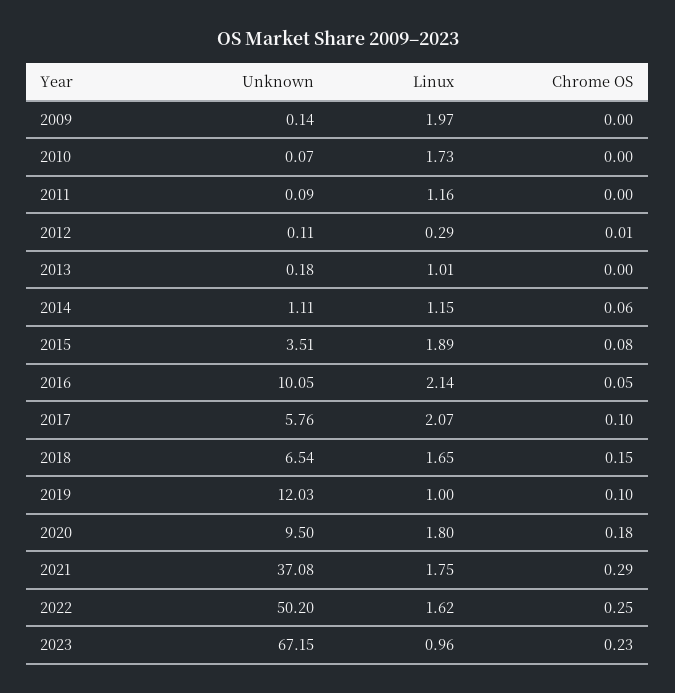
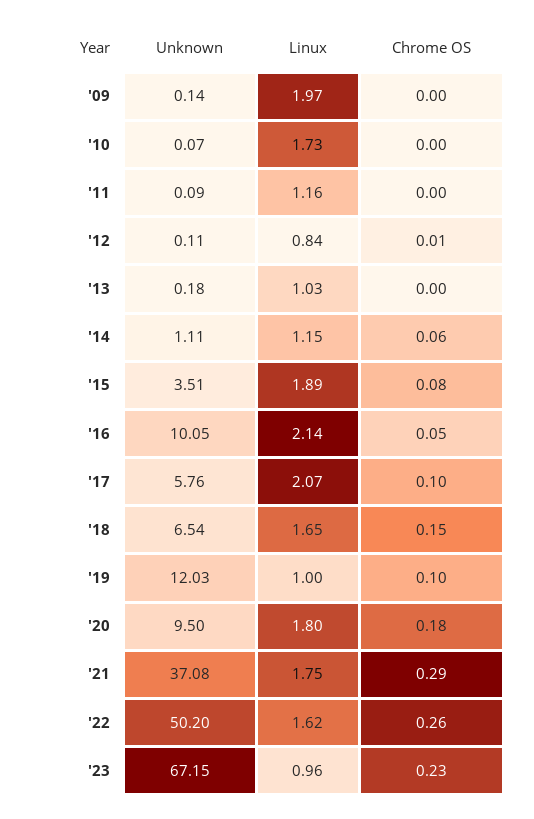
  {
    "Unknown": {
      "2009": 0.14,
      "2010": 0.07,
      "2011": 0.09,
      "2012": 0.11,
      "2013": 0.18,
      "2014": 1.11,
      "2015": 3.51,
      "2016": 10.05,
      "2017": 5.76,
      "2018": 6.54,
      "2019": 12.03,
      "2020": 9.5,
      "2021": 37.08,
      "2022": 50.2,
      "2023": 67.15
    },
    "Linux": {
      "2009": 1.97,
      "2010": 1.73,
      "2011": 1.16,
-     "2012": 0.29,
+     "2012": 0.84,
-     "2013": 1.01,
+     "2013": 1.03,
      "2014": 1.15,
      "2015": 1.89,
      "2016": 2.14,
      "2017": 2.07,
      "2018": 1.65,
      "2019": 1,
      "2020": 1.8,
      "2021": 1.75,
      "2022": 1.62,
      "2023": 0.96
    },
    "Chrome OS": {
      "2009": 0,
      "2010": 0,
      "2011": 0,
      "2012": 0.01,
      "2013": 0,
      "2014": 0.06,
      "2015": 0.08,
      "2016": 0.05,
      "2017": 0.1,
      "2018": 0.15,
      "2019": 0.1,
      "2020": 0.18,
      "2021": 0.29,
-     "2022": 0.25,
+     "2022": 0.26,
      "2023": 0.23
    }
  }

